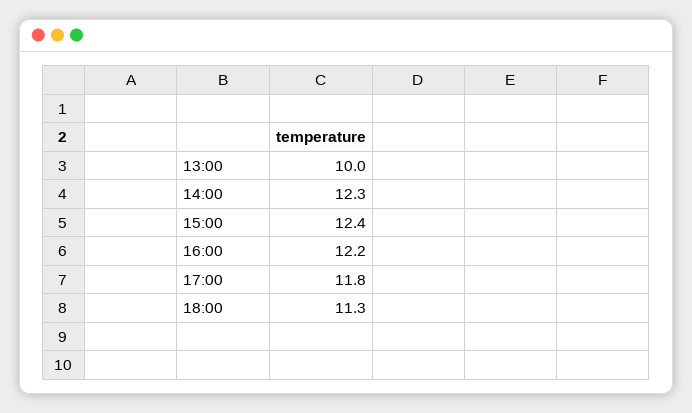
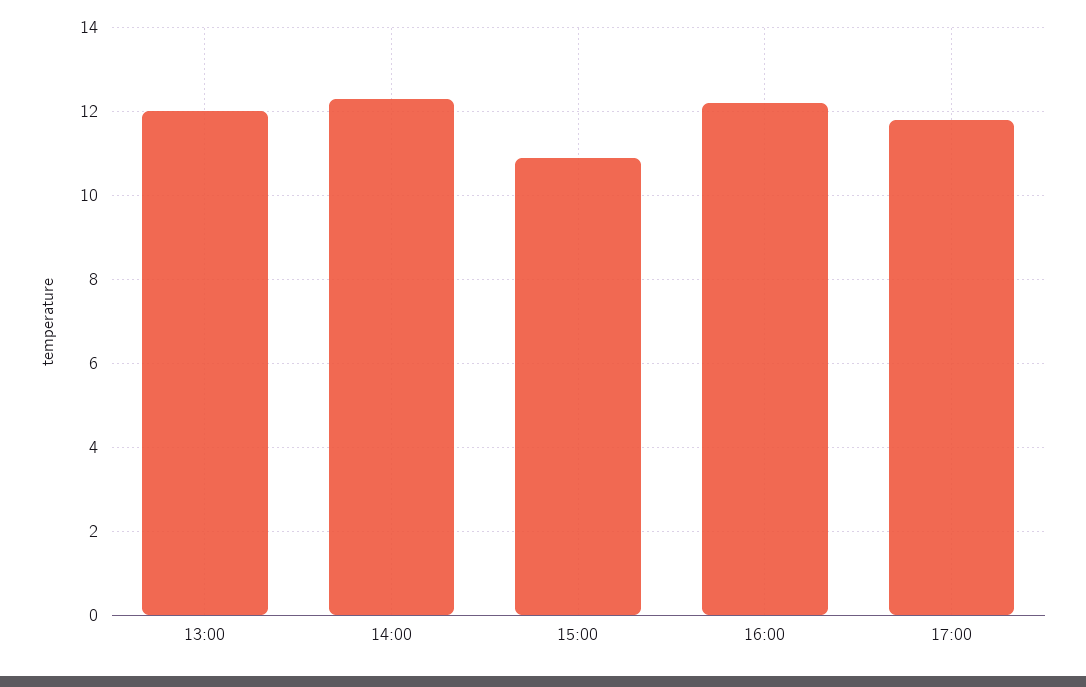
  {
-   "13:00": 10,
+   "13:00": 12,
    "14:00": 12.3,
-   "15:00": 12.4,
+   "15:00": 11,
    "16:00": 12.2,
-   "17:00": 11.8,
+   "17:00": 11.8
-   "18:00": 11.3
  }

